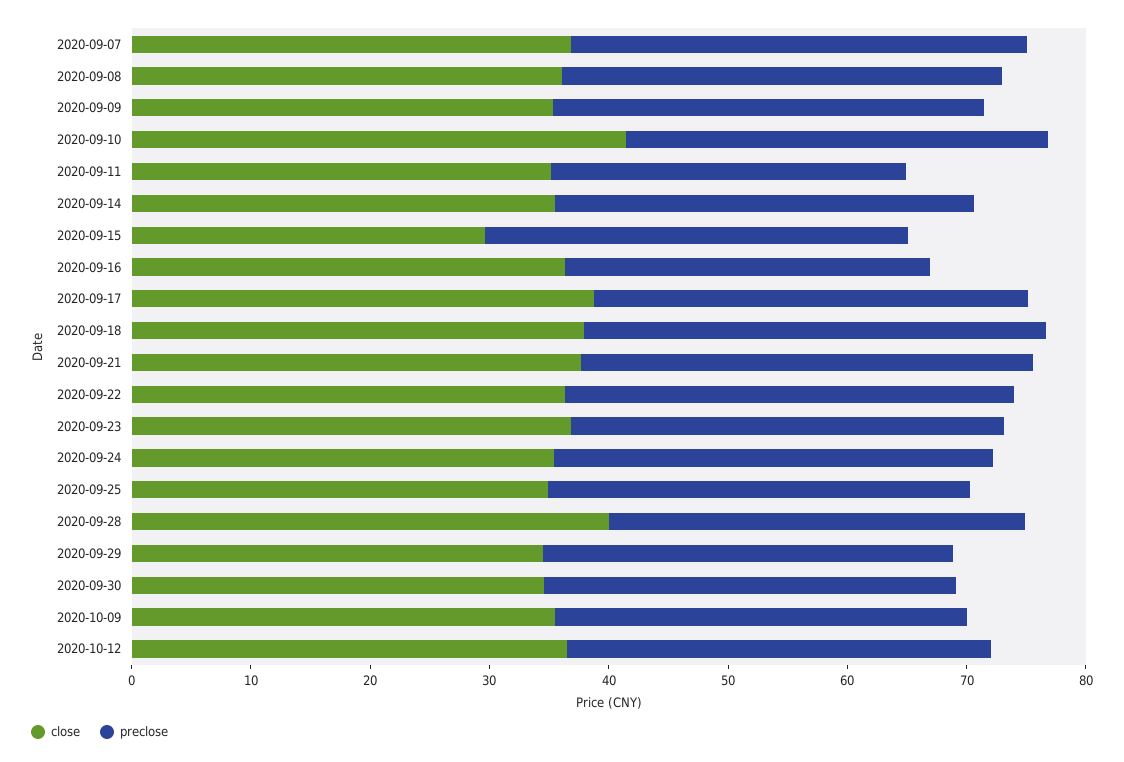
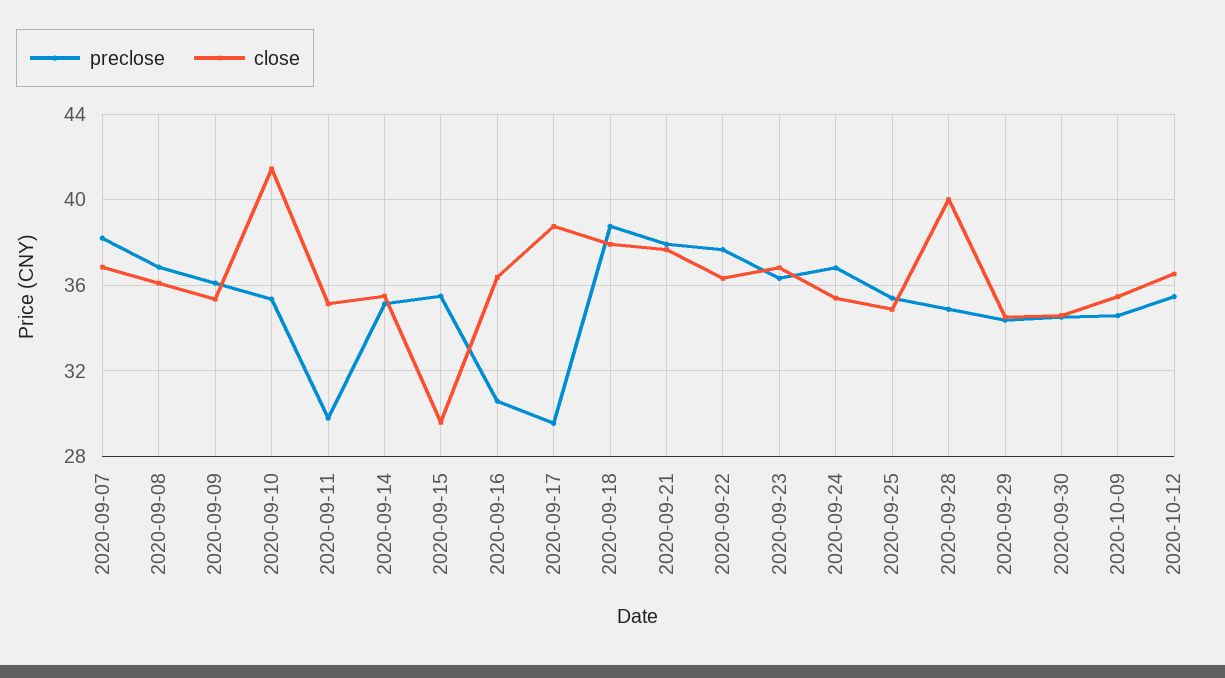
  {
    "close": {
      "2020-09-07": 37,
      "2020-09-08": 36,
      "2020-09-09": 35.5,
      "2020-09-10": 41.5,
      "2020-09-11": 35,
      "2020-09-14": 35.5,
      "2020-09-15": 29.5,
      "2020-09-16": 36.5,
      "2020-09-17": 39,
      "2020-09-18": 38,
      "2020-09-21": 37.5,
      "2020-09-22": 36.5,
      "2020-09-23": 37,
      "2020-09-24": 35.5,
      "2020-09-25": 35,
      "2020-09-28": 40,
      "2020-09-29": 34.5,
      "2020-09-30": 34.5,
      "2020-10-09": 35.5,
      "2020-10-12": 36.5
    },
    "preclose": {
      "2020-09-07": 38,
      "2020-09-08": 37,
      "2020-09-09": 36,
      "2020-09-10": 35.5,
      "2020-09-11": 30,
      "2020-09-14": 35,
      "2020-09-15": 35.5,
      "2020-09-16": 30.5,
-     "2020-09-17": 36,
+     "2020-09-17": 29.5,
      "2020-09-18": 39,
      "2020-09-21": 38,
      "2020-09-22": 37.5,
      "2020-09-23": 36.5,
      "2020-09-24": 37,
      "2020-09-25": 35.5,
      "2020-09-28": 35,
      "2020-09-29": 34.5,
      "2020-09-30": 34.5,
      "2020-10-09": 34.5,
      "2020-10-12": 35.5
    }
  }

